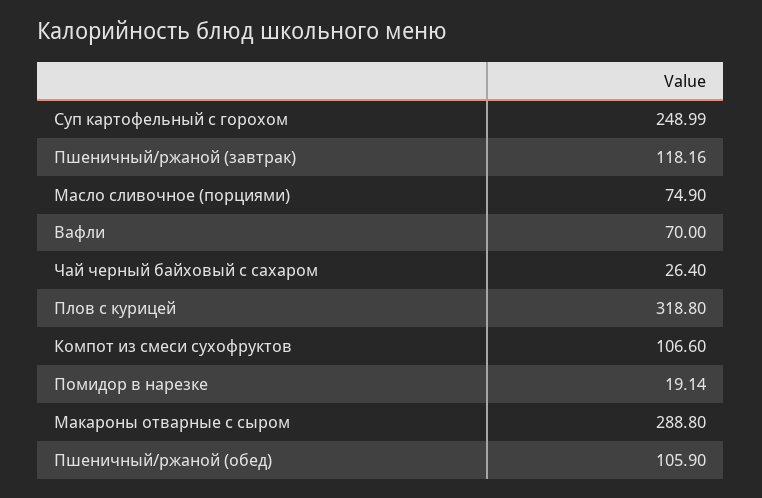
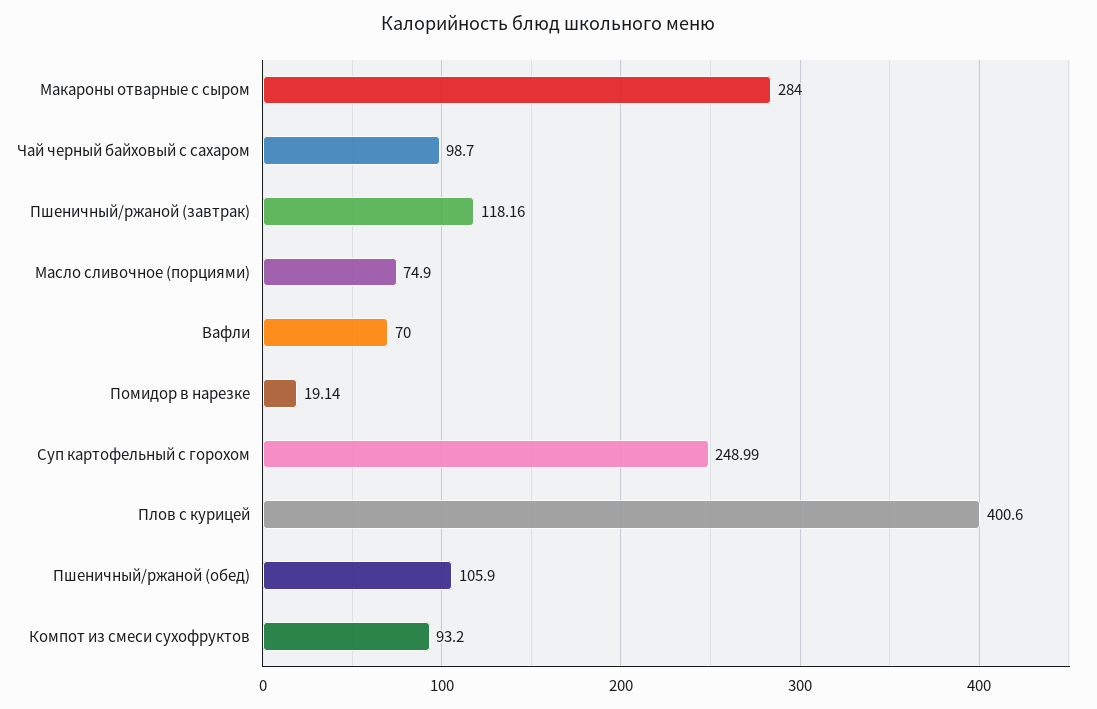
  {
    "Суп картофельный с горохом": 248.99,
    "Пшеничный/ржаной (завтрак)": 118.16,
    "Масло сливочное (порциями)": 74.9,
    "Вафли": 70,
-   "Чай черный байховый с сахаром": 26.4,
+   "Чай черный байховый с сахаром": 98.7,
-   "Плов с курицей": 318.8,
+   "Плов с курицей": 400.6,
-   "Компот из смеси сухофруктов": 106.6,
+   "Компот из смеси сухофруктов": 93.2,
    "Помидор в нарезке": 19.14,
-   "Макароны отварные с сыром": 288.8,
+   "Макароны отварные с сыром": 284,
    "Пшеничный/ржаной (обед)": 105.9
  }

